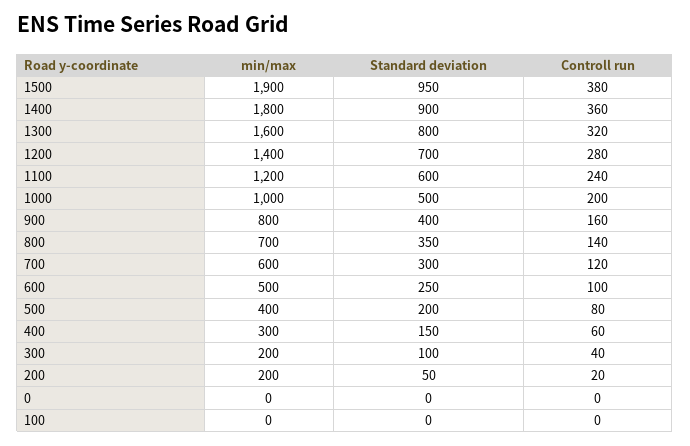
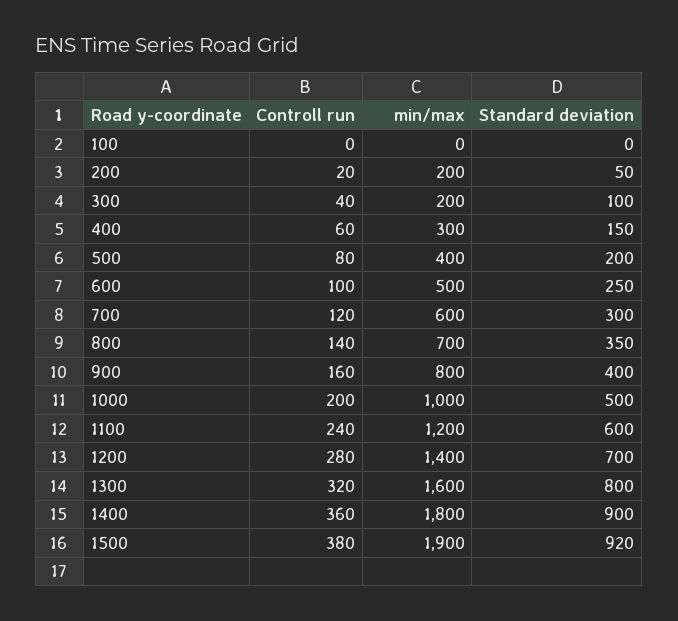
  {
    "min/max": {
      "1500": 1900,
      "1400": 1800,
      "1300": 1600,
      "1200": 1400,
      "1100": 1200,
      "1000": 1000,
      "900": 800,
      "800": 700,
      "700": 600,
      "600": 500,
      "500": 400,
      "400": 300,
      "300": 200,
      "200": 200,
-     "0": 0,
      "100": 0
    },
    "Standard deviation": {
-     "1500": 950,
+     "1500": 920,
      "1400": 900,
      "1300": 800,
      "1200": 700,
      "1100": 600,
      "1000": 500,
      "900": 400,
      "800": 350,
      "700": 300,
      "600": 250,
      "500": 200,
      "400": 150,
      "300": 100,
      "200": 50,
-     "0": 0,
      "100": 0
    },
    "Controll run": {
      "1500": 380,
      "1400": 360,
      "1300": 320,
      "1200": 280,
      "1100": 240,
      "1000": 200,
      "900": 160,
      "800": 140,
      "700": 120,
      "600": 100,
      "500": 80,
      "400": 60,
      "300": 40,
      "200": 20,
-     "0": 0,
      "100": 0
    }
  }

